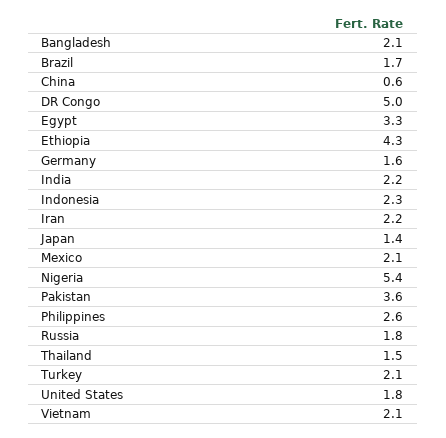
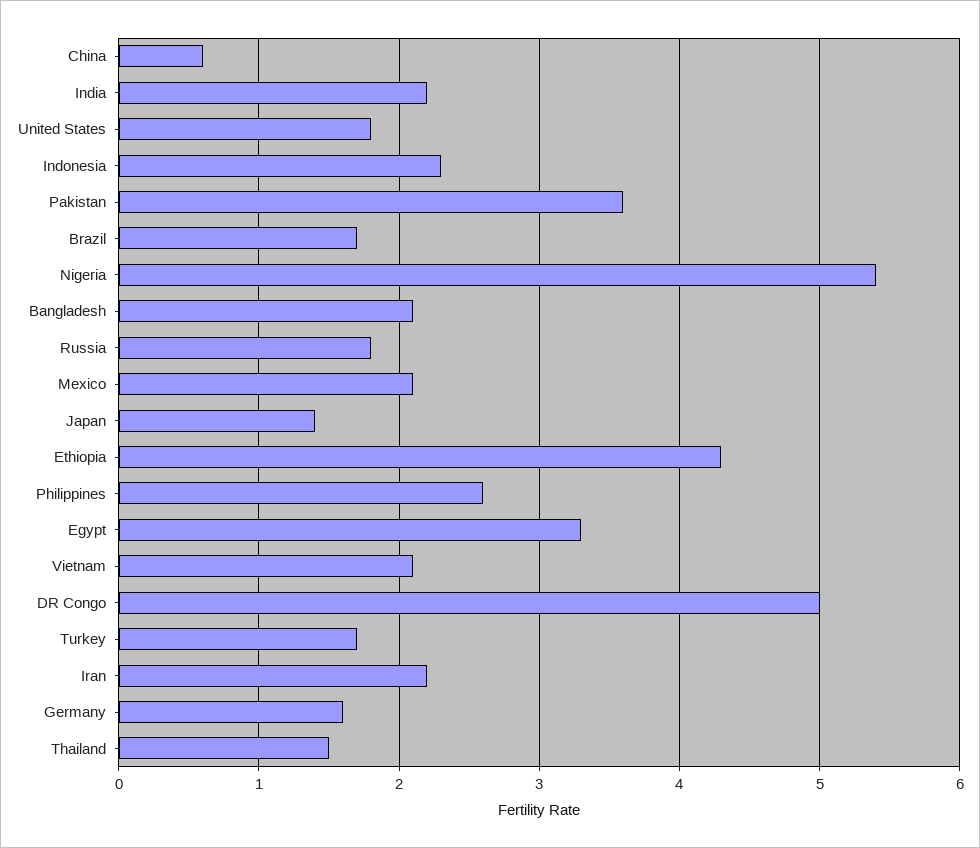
  {
    "Bangladesh": 2.1,
    "Brazil": 1.7,
    "China": 0.6,
    "DR Congo": 5,
    "Egypt": 3.3,
    "Ethiopia": 4.3,
    "Germany": 1.6,
    "India": 2.2,
    "Indonesia": 2.3,
    "Iran": 2.2,
    "Japan": 1.4,
    "Mexico": 2.1,
    "Nigeria": 5.4,
    "Pakistan": 3.6,
    "Philippines": 2.6,
    "Russia": 1.8,
    "Thailand": 1.5,
-   "Turkey": 2.1,
+   "Turkey": 1.7,
    "United States": 1.8,
    "Vietnam": 2.1
  }

